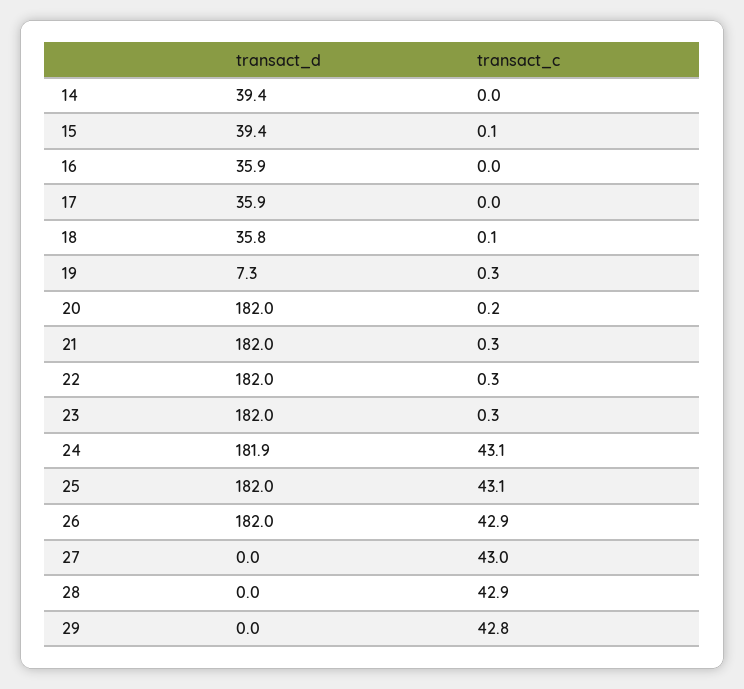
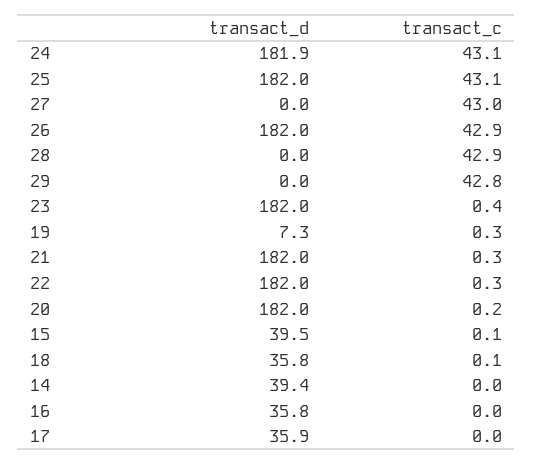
  {
    "transact_d": {
      "14": 39.4,
-     "15": 39.4,
+     "15": 39.5,
-     "16": 35.9,
+     "16": 35.8,
      "17": 35.9,
      "18": 35.8,
      "19": 7.3,
      "20": 182,
      "21": 182,
      "22": 182,
      "23": 182,
      "24": 181.9,
      "25": 182,
      "26": 182,
      "27": 0,
      "28": 0,
      "29": 0
    },
    "transact_c": {
      "14": 0,
      "15": 0.1,
      "16": 0,
      "17": 0,
      "18": 0.1,
      "19": 0.3,
      "20": 0.2,
      "21": 0.3,
      "22": 0.3,
-     "23": 0.3,
+     "23": 0.4,
      "24": 43.1,
      "25": 43.1,
      "26": 42.9,
      "27": 43,
      "28": 42.9,
      "29": 42.8
    }
  }

